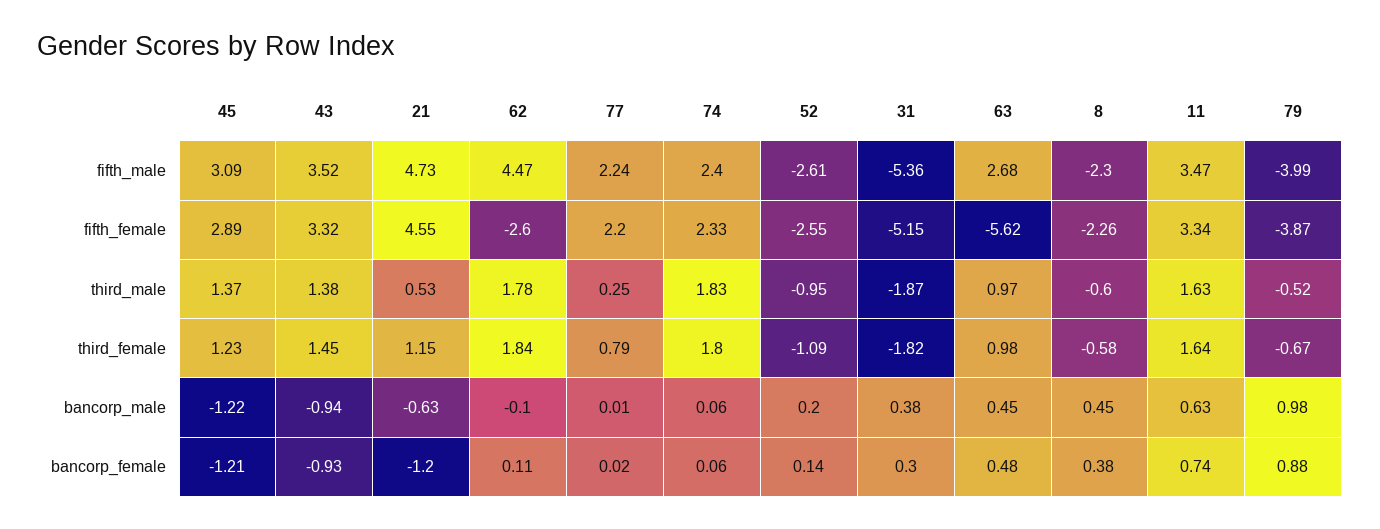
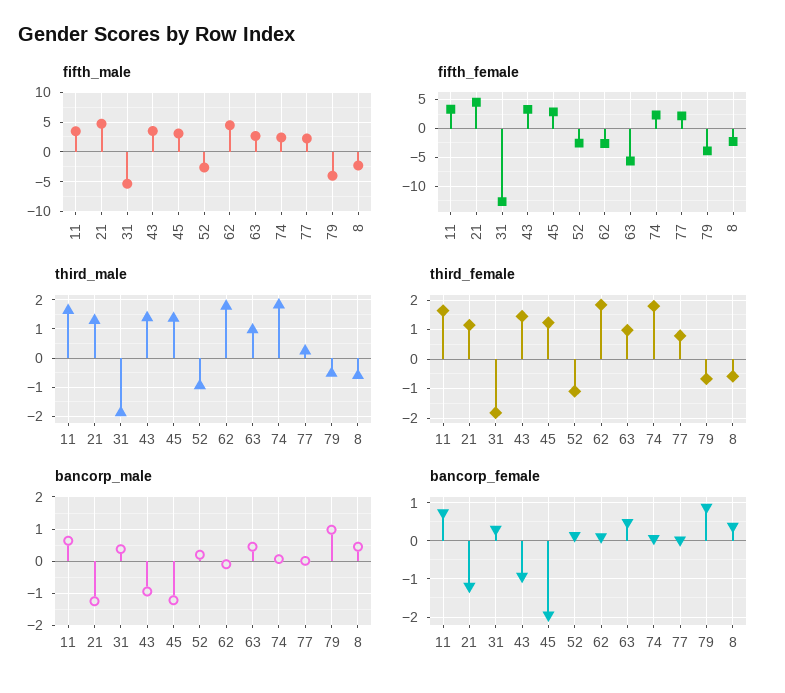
  {
    "fifth_male": {
      "45": 3.09,
      "43": 3.52,
      "21": 4.73,
      "62": 4.47,
      "77": 2.24,
      "74": 2.4,
      "52": -2.61,
      "31": -5.36,
      "63": 2.68,
      "8": -2.3,
      "11": 3.47,
      "79": -3.99
    },
    "fifth_female": {
      "45": 2.89,
      "43": 3.32,
      "21": 4.55,
      "62": -2.6,
      "77": 2.2,
      "74": 2.33,
      "52": -2.55,
-     "31": -5.15,
+     "31": -12.5,
      "63": -5.62,
      "8": -2.26,
      "11": 3.34,
      "79": -3.87
    },
    "third_male": {
      "45": 1.37,
      "43": 1.38,
-     "21": 0.53,
+     "21": 1.25,
      "62": 1.78,
      "77": 0.25,
      "74": 1.83,
      "52": -0.95,
      "31": -1.87,
      "63": 0.97,
      "8": -0.6,
      "11": 1.63,
      "79": -0.52
    },
    "third_female": {
      "45": 1.23,
      "43": 1.45,
      "21": 1.15,
      "62": 1.84,
      "77": 0.79,
      "74": 1.8,
      "52": -1.09,
      "31": -1.82,
      "63": 0.98,
      "8": -0.58,
      "11": 1.64,
      "79": -0.67
    },
    "bancorp_male": {
      "45": -1.22,
      "43": -0.94,
-     "21": -0.63,
+     "21": -1.2,
      "62": -0.1,
      "77": 0.01,
      "74": 0.06,
      "52": 0.2,
      "31": 0.38,
      "63": 0.45,
      "8": 0.45,
      "11": 0.63,
      "79": 0.98
    },
    "bancorp_female": {
-     "45": -1.21,
+     "45": -2,
      "43": -0.93,
      "21": -1.2,
      "62": 0.11,
      "77": 0.02,
      "74": 0.06,
      "52": 0.14,
      "31": 0.3,
      "63": 0.48,
      "8": 0.38,
      "11": 0.74,
      "79": 0.88
    }
  }

